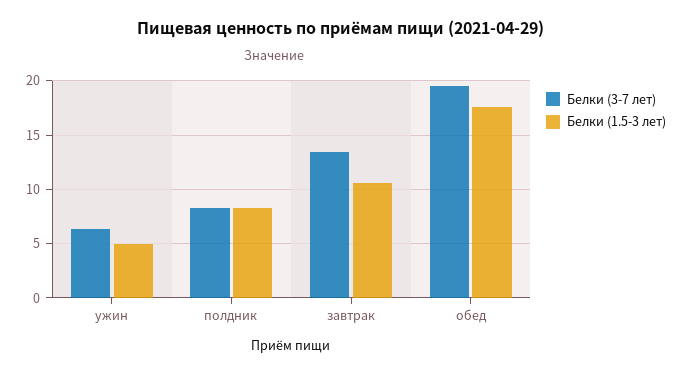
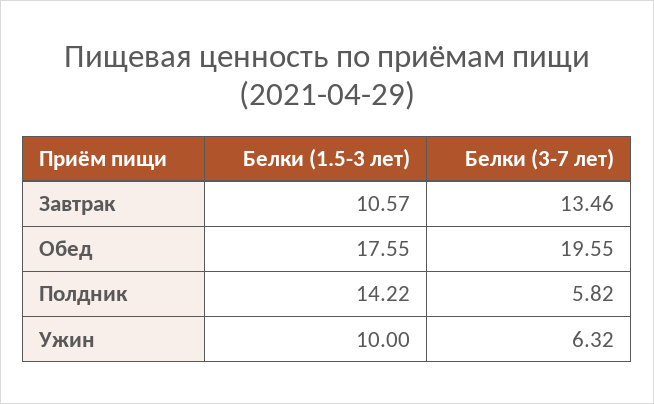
  {
    "Белки (3-7 лет)": {
      "ужин": 6.32,
-     "полдник": 8,
+     "полдник": 5.82,
      "завтрак": 13.46,
      "обед": 19.55
    },
    "Белки (1.5-3 лет)": {
-     "ужин": 5,
+     "ужин": 10,
-     "полдник": 8,
+     "полдник": 14.22,
      "завтрак": 10.57,
      "обед": 17.55
    }
  }

